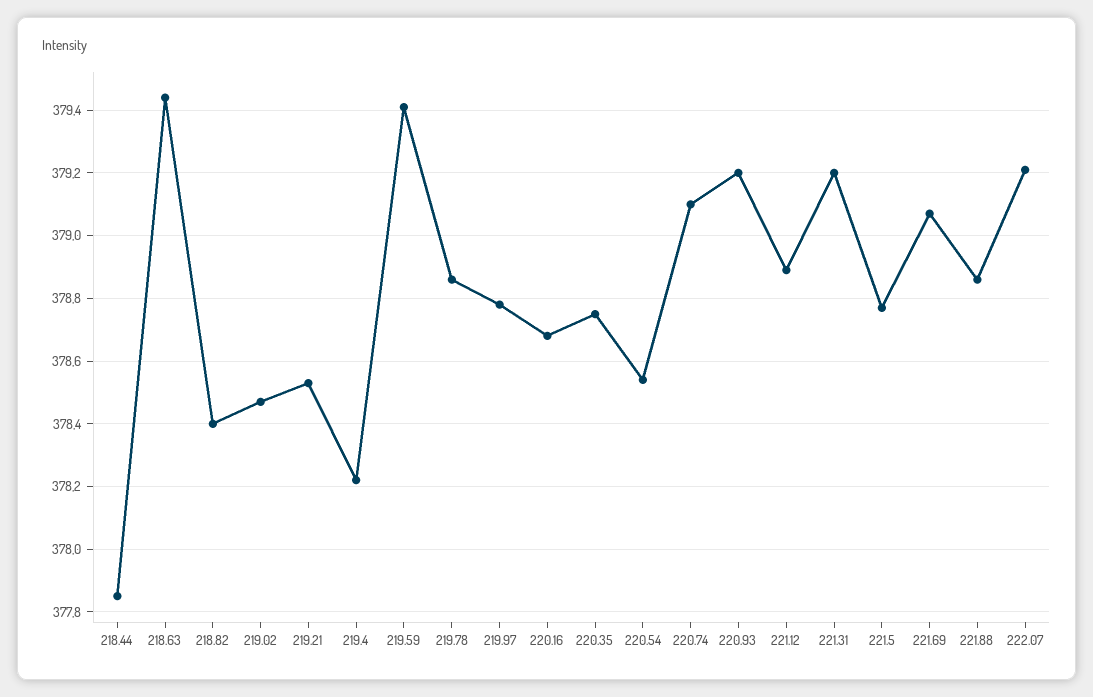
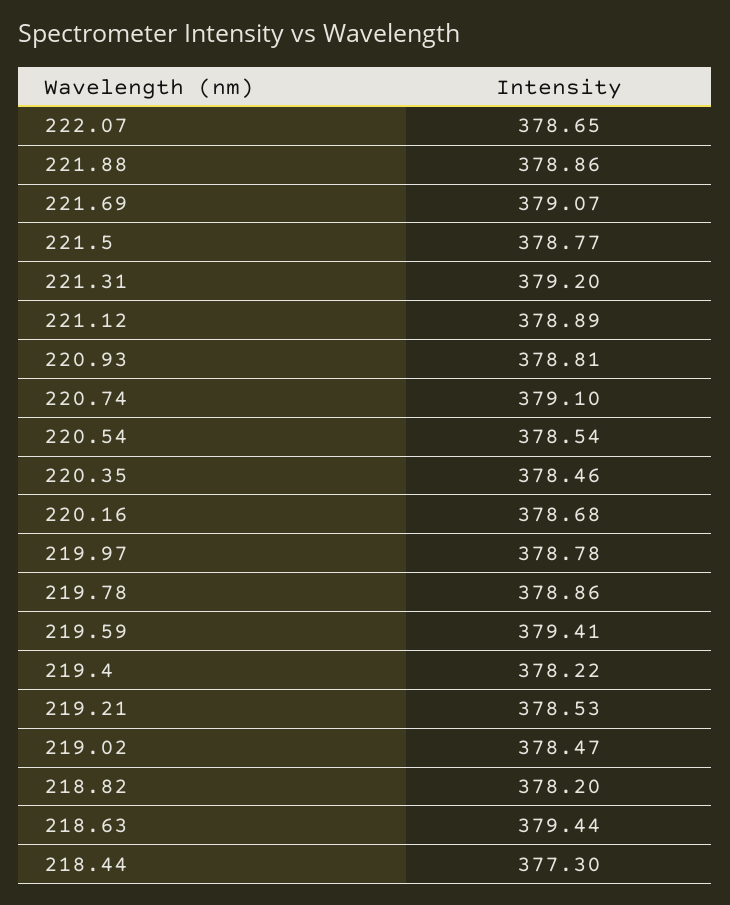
  {
-   "218.44": 377.85,
+   "218.44": 377.3,
    "218.63": 379.44,
-   "218.82": 378.4,
+   "218.82": 378.2,
    "219.02": 378.47,
    "219.21": 378.53,
    "219.4": 378.22,
    "219.59": 379.41,
    "219.78": 378.86,
    "219.97": 378.78,
    "220.16": 378.68,
-   "220.35": 378.75,
+   "220.35": 378.46,
    "220.54": 378.54,
    "220.74": 379.1,
-   "220.93": 379.2,
+   "220.93": 378.81,
    "221.12": 378.89,
    "221.31": 379.2,
    "221.5": 378.77,
    "221.69": 379.07,
    "221.88": 378.86,
-   "222.07": 379.2
+   "222.07": 378.65
  }

